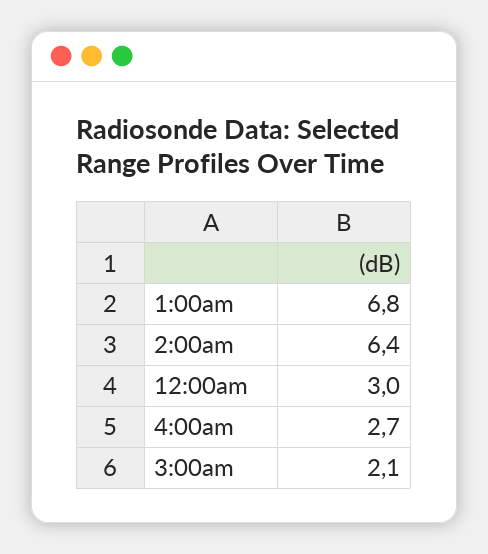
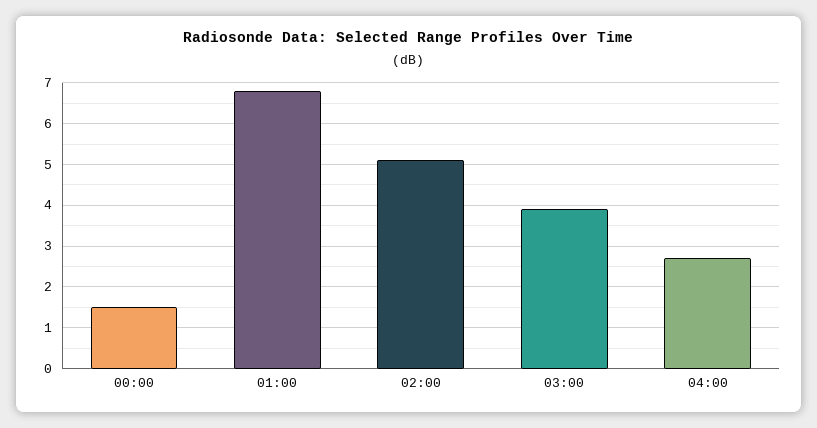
  {
    "1:00am": 6.8,
-   "2:00am": 6.4,
+   "2:00am": 5,
-   "12:00am": 3,
+   "12:00am": 1.5,
    "4:00am": 2.7,
-   "3:00am": 2.1
+   "3:00am": 4
  }

